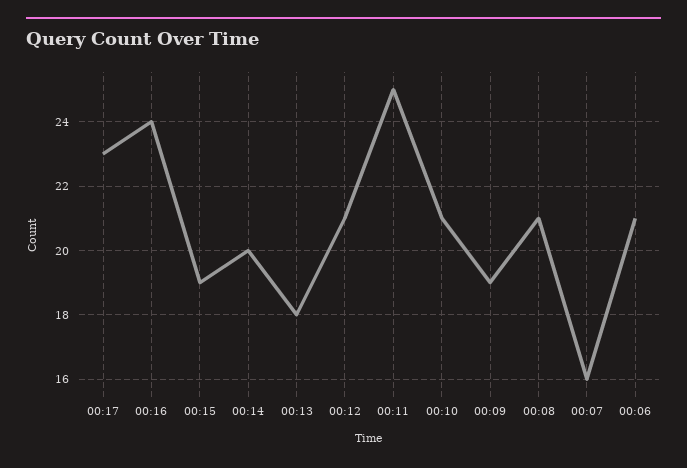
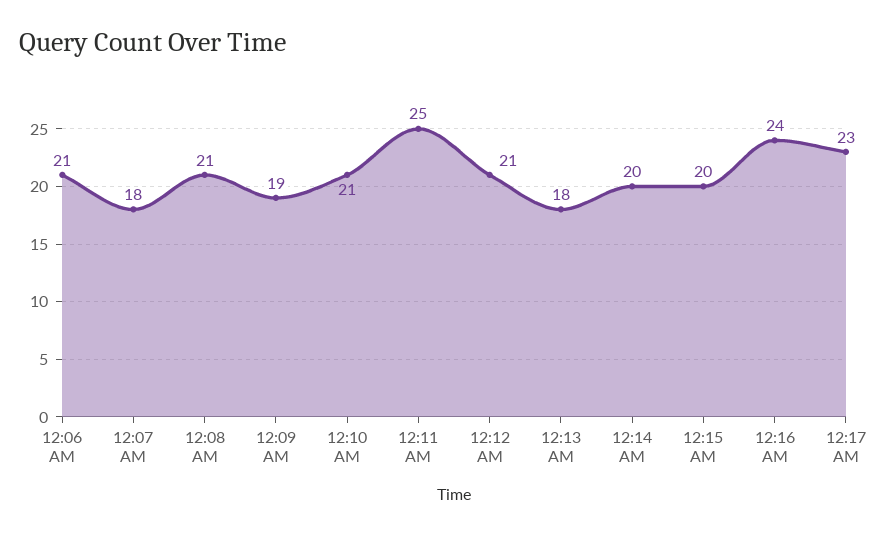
  {
    "00:17": 23,
    "00:16": 24,
-   "00:15": 19,
+   "00:15": 20,
    "00:14": 20,
    "00:13": 18,
    "00:12": 21,
    "00:11": 25,
    "00:10": 21,
    "00:09": 19,
    "00:08": 21,
-   "00:07": 16,
+   "00:07": 18,
    "00:06": 21
  }

